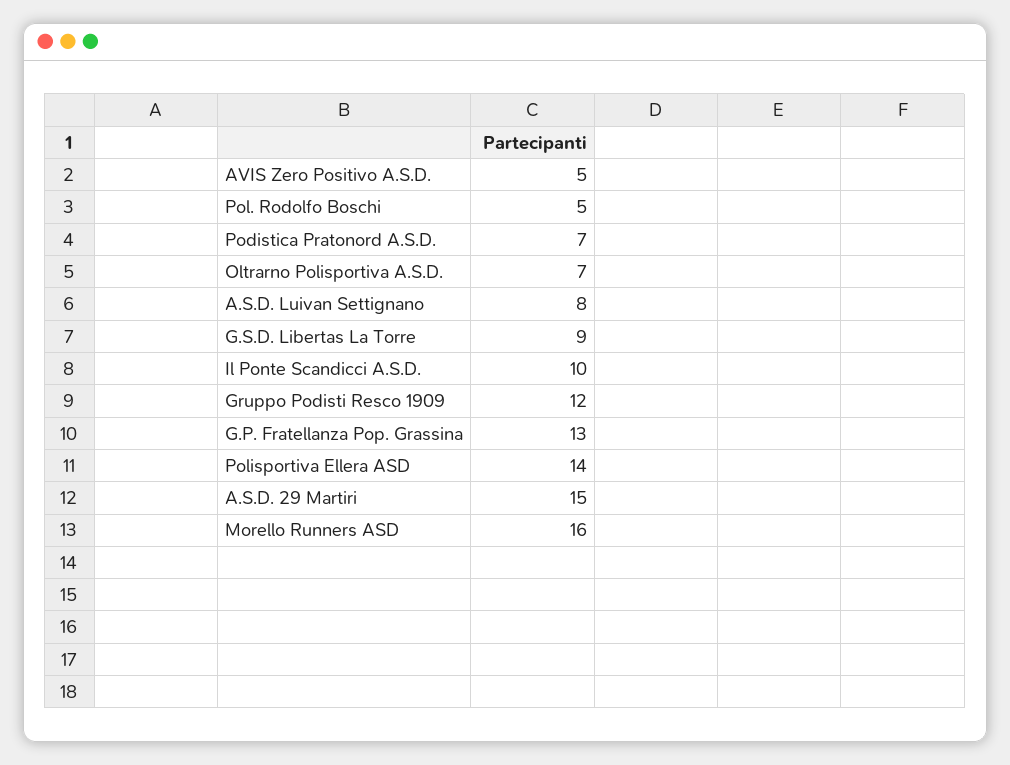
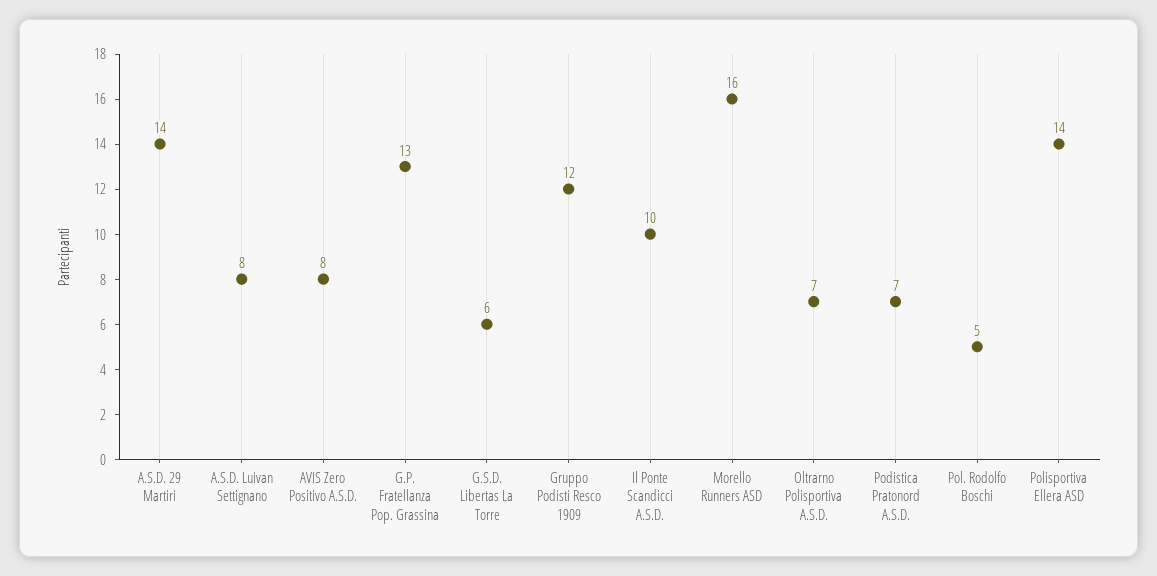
  {
-   "AVIS Zero Positivo A.S.D.": 5,
+   "AVIS Zero Positivo A.S.D.": 8,
    "Pol. Rodolfo Boschi": 5,
    "Podistica Pratonord A.S.D.": 7,
    "Oltrarno Polisportiva A.S.D.": 7,
    "A.S.D. Luivan Settignano": 8,
-   "G.S.D. Libertas La Torre": 9,
+   "G.S.D. Libertas La Torre": 6,
    "Il Ponte Scandicci A.S.D.": 10,
    "Gruppo Podisti Resco 1909": 12,
    "G.P. Fratellanza Pop. Grassina": 13,
    "Polisportiva Ellera ASD": 14,
-   "A.S.D. 29 Martiri": 15,
+   "A.S.D. 29 Martiri": 14,
    "Morello Runners ASD": 16
  }

